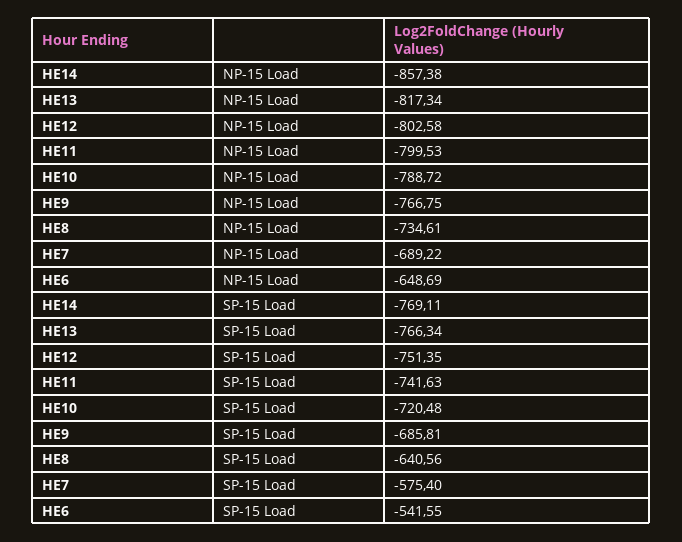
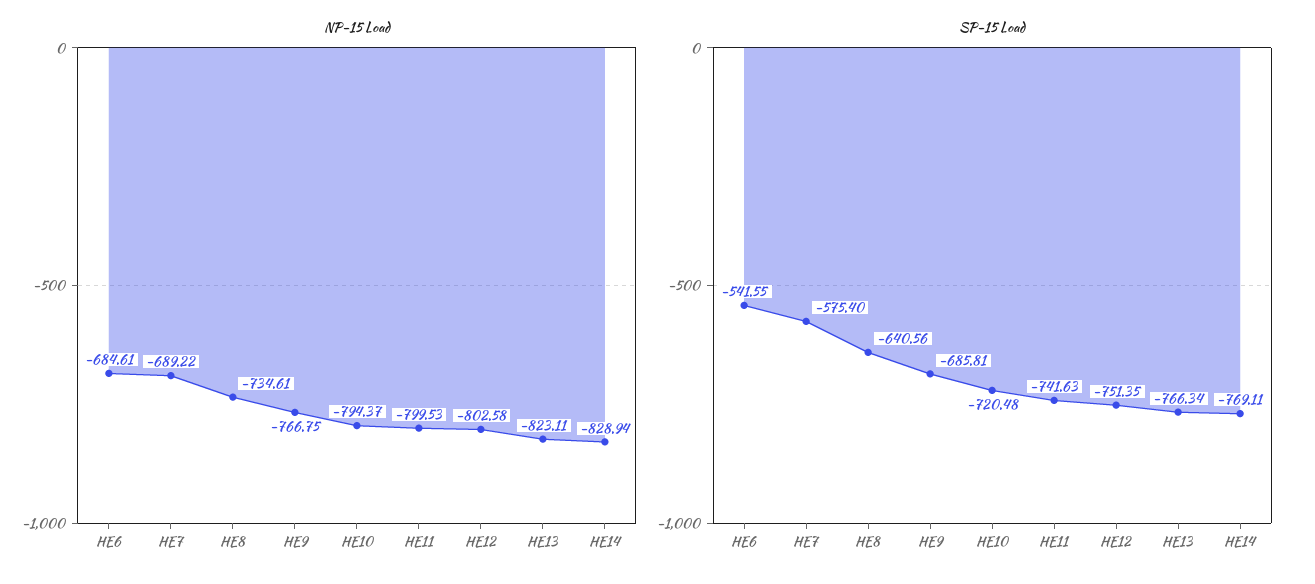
  {
    "NP-15 Load": {
-     "HE14": -857.38,
+     "HE14": -828.94,
-     "HE13": -817.34,
+     "HE13": -823.11,
      "HE12": -802.58,
      "HE11": -799.53,
-     "HE10": -788.72,
+     "HE10": -794.37,
      "HE9": -766.75,
      "HE8": -734.61,
      "HE7": -689.22,
-     "HE6": -648.69
+     "HE6": -684.61
    },
    "SP-15 Load": {
      "HE14": -769.11,
      "HE13": -766.34,
      "HE12": -751.35,
      "HE11": -741.63,
      "HE10": -720.48,
      "HE9": -685.81,
      "HE8": -640.56,
      "HE7": -575.4,
      "HE6": -541.55
    }
  }

